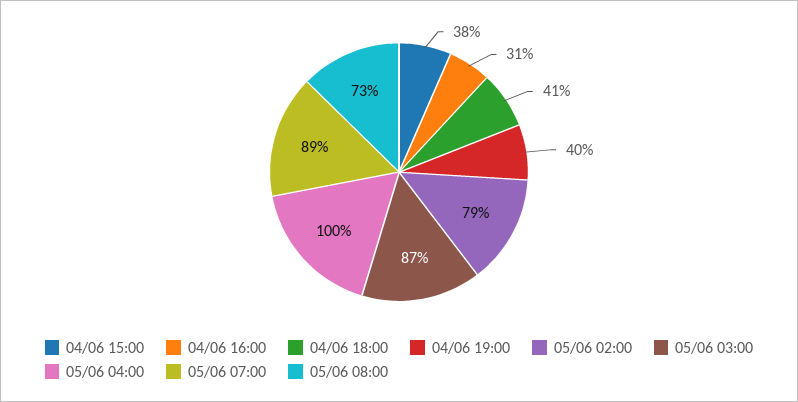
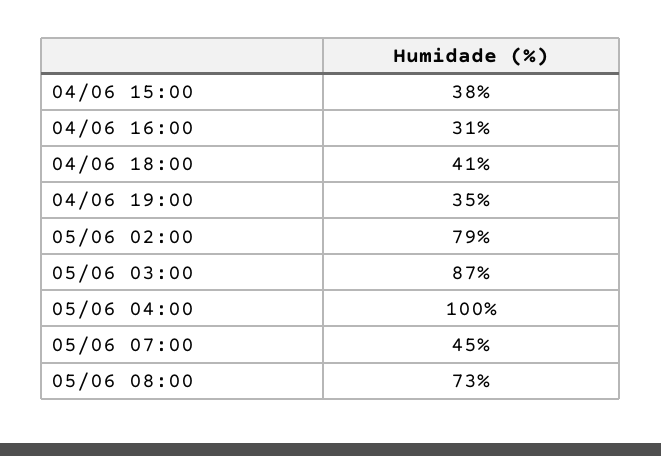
  {
    "04/06 15:00": 38,
    "04/06 16:00": 31,
    "04/06 18:00": 41,
-   "04/06 19:00": 40,
+   "04/06 19:00": 35,
    "05/06 02:00": 79,
    "05/06 03:00": 87,
    "05/06 04:00": 100,
-   "05/06 07:00": 89,
+   "05/06 07:00": 45,
    "05/06 08:00": 73
  }

